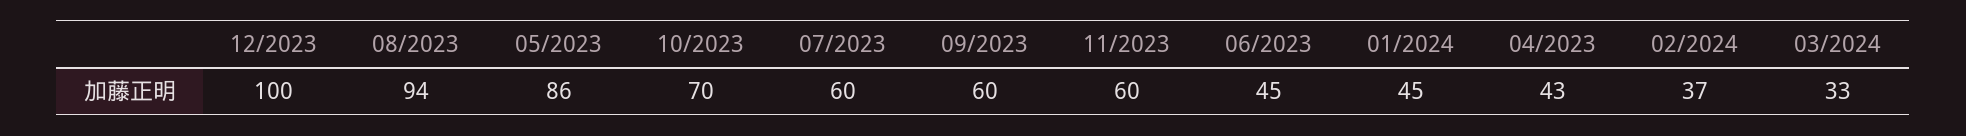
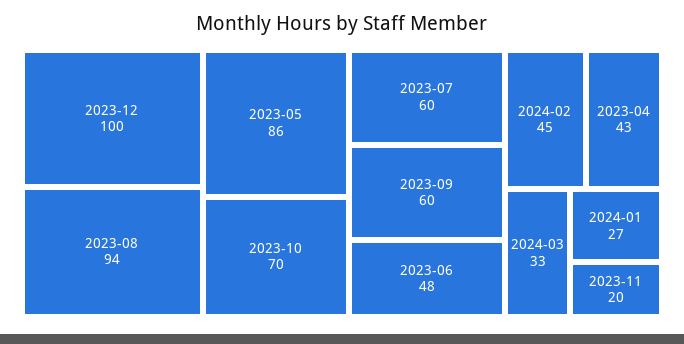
  {
    "12/2023": 100,
    "08/2023": 94,
    "05/2023": 86,
    "10/2023": 70,
    "07/2023": 60,
    "09/2023": 60,
-   "11/2023": 60,
+   "11/2023": 20,
-   "06/2023": 45,
+   "06/2023": 48,
-   "01/2024": 45,
+   "01/2024": 27,
    "04/2023": 43,
-   "02/2024": 37,
+   "02/2024": 45,
    "03/2024": 33
  }

